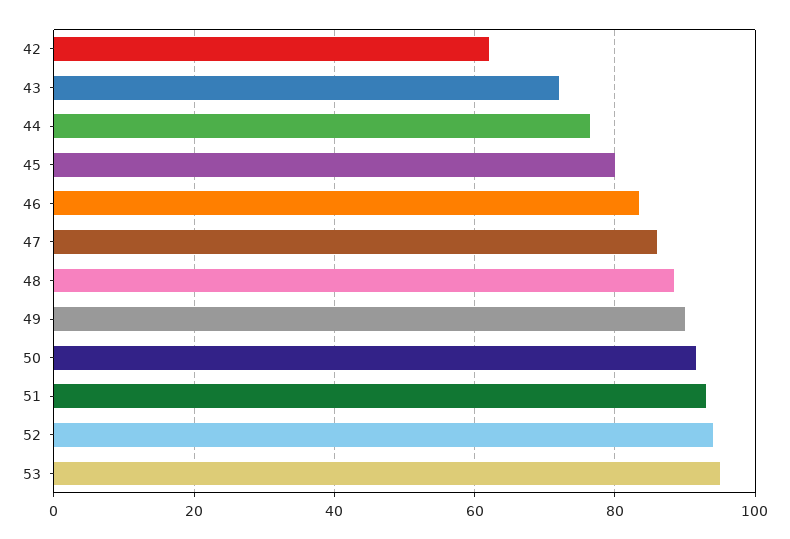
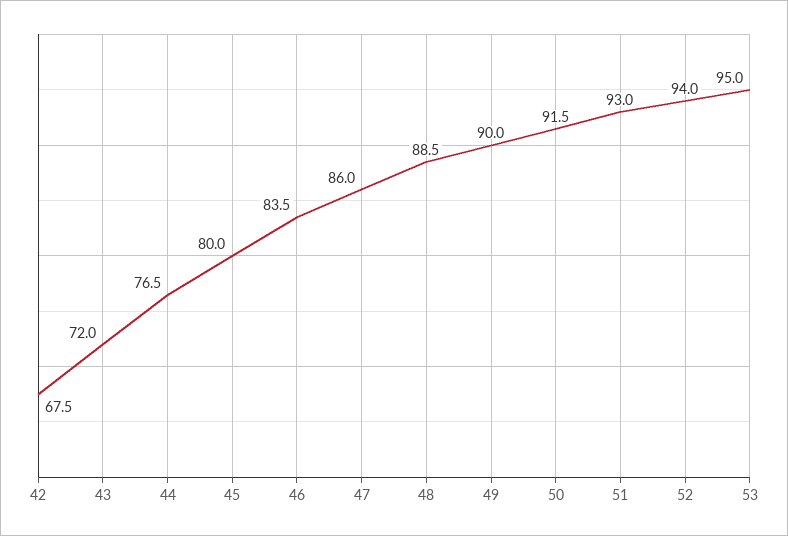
  {
-   "42": 62,
+   "42": 67.5,
    "43": 72,
    "44": 76.5,
    "45": 80,
    "46": 83.5,
    "47": 86,
    "48": 88.5,
    "49": 90,
    "50": 91.5,
    "51": 93,
    "52": 94,
    "53": 95
  }

